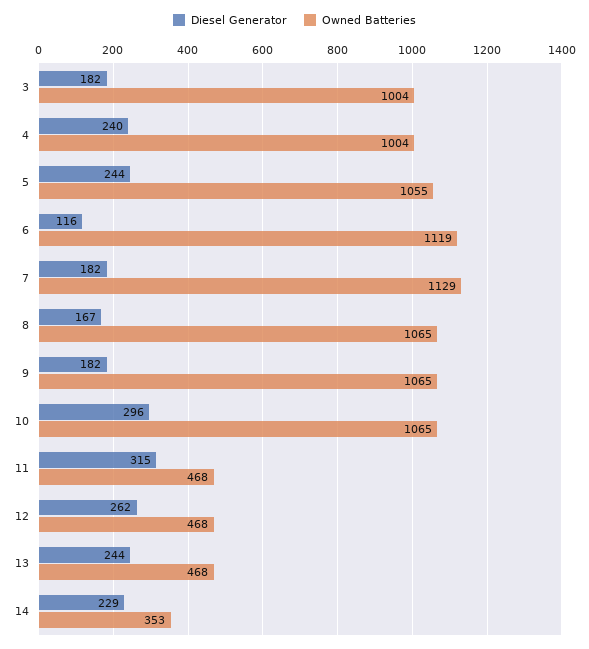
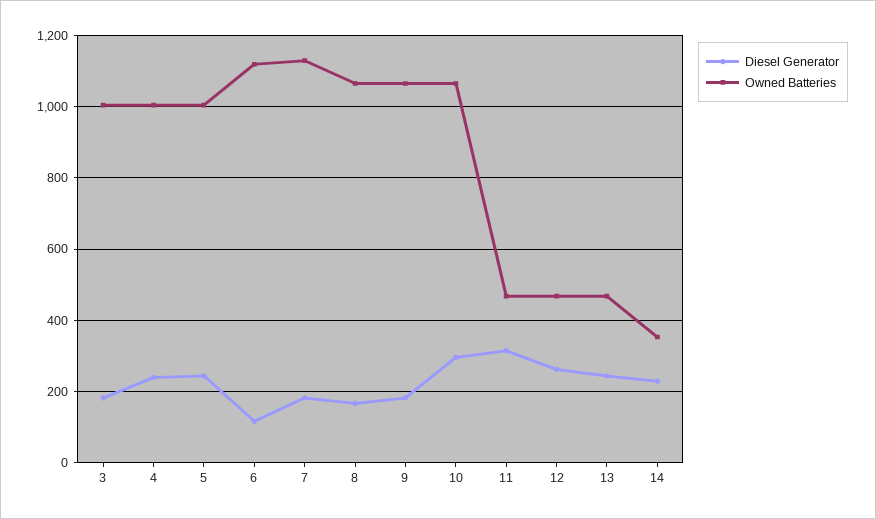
  {
    "Diesel Generator": {
      "3": 182,
      "4": 240,
      "5": 244,
      "6": 116,
      "7": 182,
      "8": 167,
      "9": 182,
      "10": 296,
      "11": 315,
      "12": 262,
      "13": 244,
      "14": 229
    },
    "Owned Batteries": {
      "3": 1004,
      "4": 1004,
-     "5": 1055,
+     "5": 1000,
      "6": 1119,
      "7": 1129,
      "8": 1065,
      "9": 1065,
      "10": 1065,
      "11": 468,
      "12": 468,
      "13": 468,
      "14": 353
    }
  }

